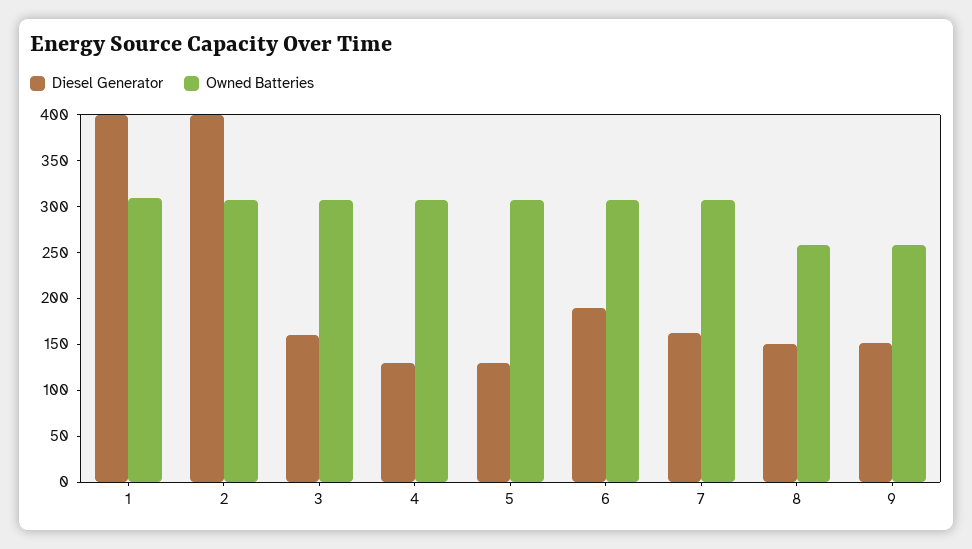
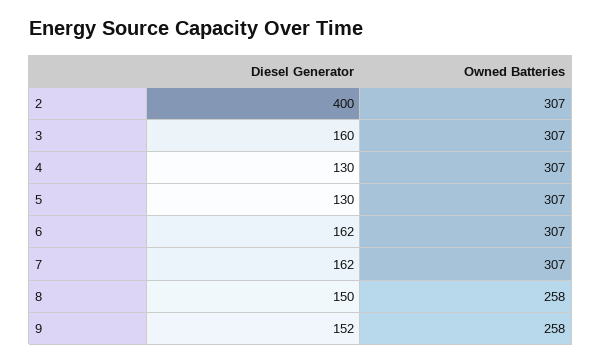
  {
    "Diesel Generator": {
-     "1": 400,
      "2": 400,
      "3": 160,
      "4": 130,
      "5": 130,
-     "6": 190,
+     "6": 162,
      "7": 162,
      "8": 150,
      "9": 152
    },
    "Owned Batteries": {
-     "1": 310,
      "2": 307,
      "3": 307,
      "4": 307,
      "5": 307,
      "6": 307,
      "7": 307,
      "8": 258,
      "9": 258
    }
  }

